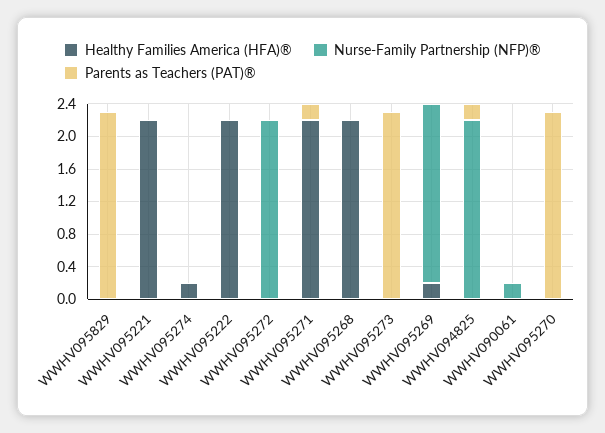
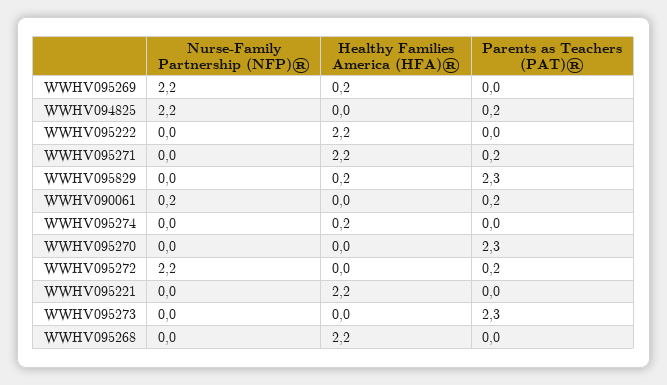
  {
    "Healthy Families America (HFA)®": {
-     "WWHV095829": 0,
+     "WWHV095829": 0.2,
      "WWHV095221": 2.2,
      "WWHV095274": 0.2,
      "WWHV095222": 2.2,
      "WWHV095272": 0,
      "WWHV095271": 2.2,
      "WWHV095268": 2.2,
      "WWHV095273": 0,
      "WWHV095269": 0.2,
      "WWHV094825": 0,
      "WWHV090061": 0,
      "WWHV095270": 0
    },
    "Nurse-Family Partnership (NFP)®": {
      "WWHV095829": 0,
      "WWHV095221": 0,
      "WWHV095274": 0,
      "WWHV095222": 0,
      "WWHV095272": 2.2,
      "WWHV095271": 0,
      "WWHV095268": 0,
      "WWHV095273": 0,
      "WWHV095269": 2.2,
      "WWHV094825": 2.2,
      "WWHV090061": 0.2,
      "WWHV095270": 0
    },
    "Parents as Teachers (PAT)®": {
      "WWHV095829": 2.3,
      "WWHV095221": 0,
      "WWHV095274": 0,
      "WWHV095222": 0,
-     "WWHV095272": 0,
+     "WWHV095272": 0.2,
      "WWHV095271": 0.2,
      "WWHV095268": 0,
      "WWHV095273": 2.3,
      "WWHV095269": 0,
      "WWHV094825": 0.2,
-     "WWHV090061": 0,
+     "WWHV090061": 0.2,
      "WWHV095270": 2.3
    }
  }

